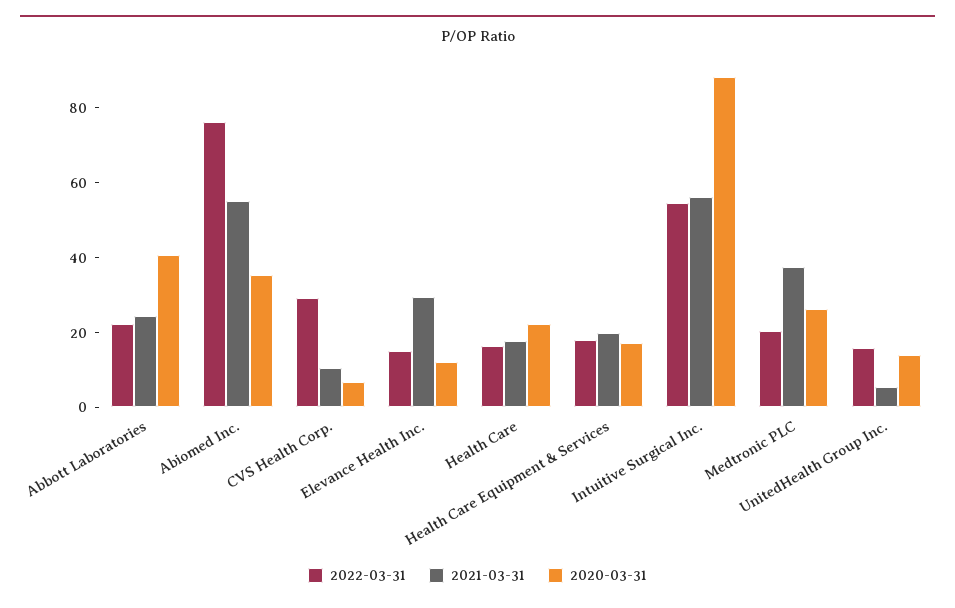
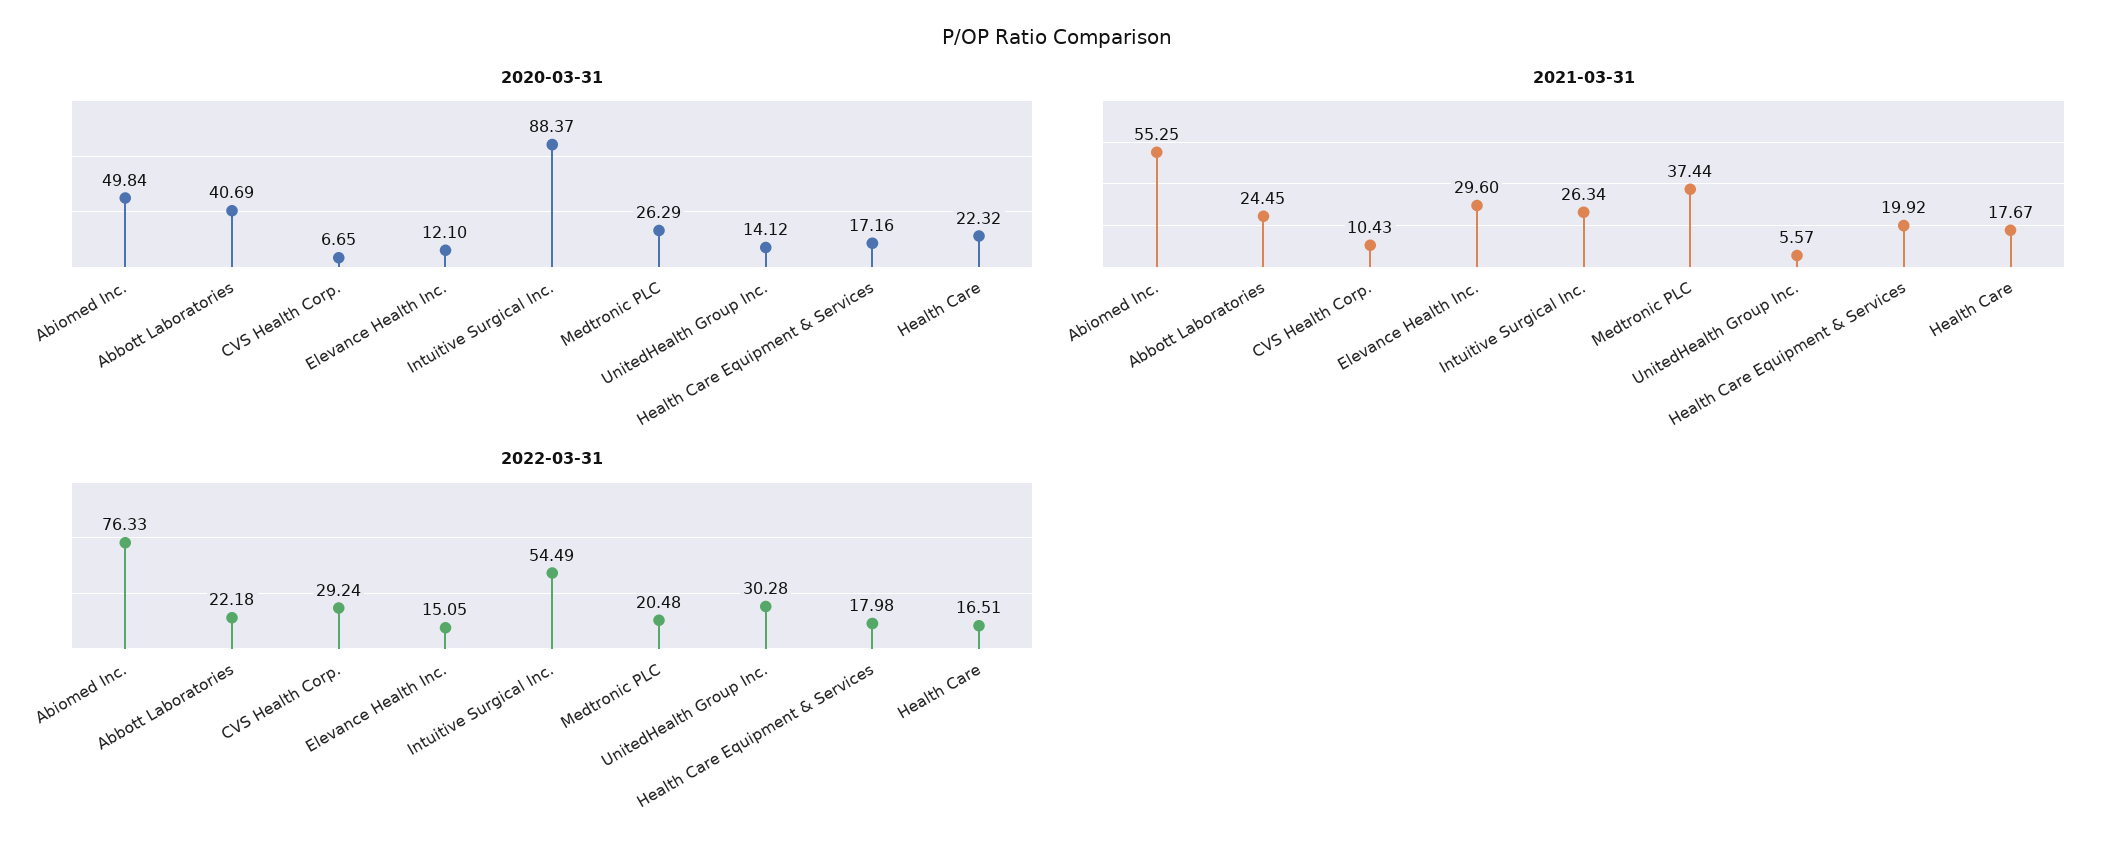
  {
    "2022-03-31": {
      "Abbott Laboratories": 22.18,
      "Abiomed Inc.": 76.33,
      "CVS Health Corp.": 29.24,
      "Elevance Health Inc.": 15.05,
      "Health Care": 16.51,
      "Health Care Equipment & Services": 17.98,
      "Intuitive Surgical Inc.": 54.49,
      "Medtronic PLC": 20.48,
-     "UnitedHealth Group Inc.": 15
+     "UnitedHealth Group Inc.": 30.28
    },
    "2021-03-31": {
      "Abbott Laboratories": 24.45,
      "Abiomed Inc.": 55.25,
      "CVS Health Corp.": 10.43,
      "Elevance Health Inc.": 29.6,
      "Health Care": 17.67,
      "Health Care Equipment & Services": 19.92,
-     "Intuitive Surgical Inc.": 55,
+     "Intuitive Surgical Inc.": 26.34,
      "Medtronic PLC": 37.44,
      "UnitedHealth Group Inc.": 5.57
    },
    "2020-03-31": {
      "Abbott Laboratories": 40.69,
-     "Abiomed Inc.": 35,
+     "Abiomed Inc.": 49.84,
      "CVS Health Corp.": 6.65,
      "Elevance Health Inc.": 12.1,
      "Health Care": 22.32,
      "Health Care Equipment & Services": 17.16,
      "Intuitive Surgical Inc.": 88.37,
      "Medtronic PLC": 26.29,
      "UnitedHealth Group Inc.": 14.12
    }
  }

